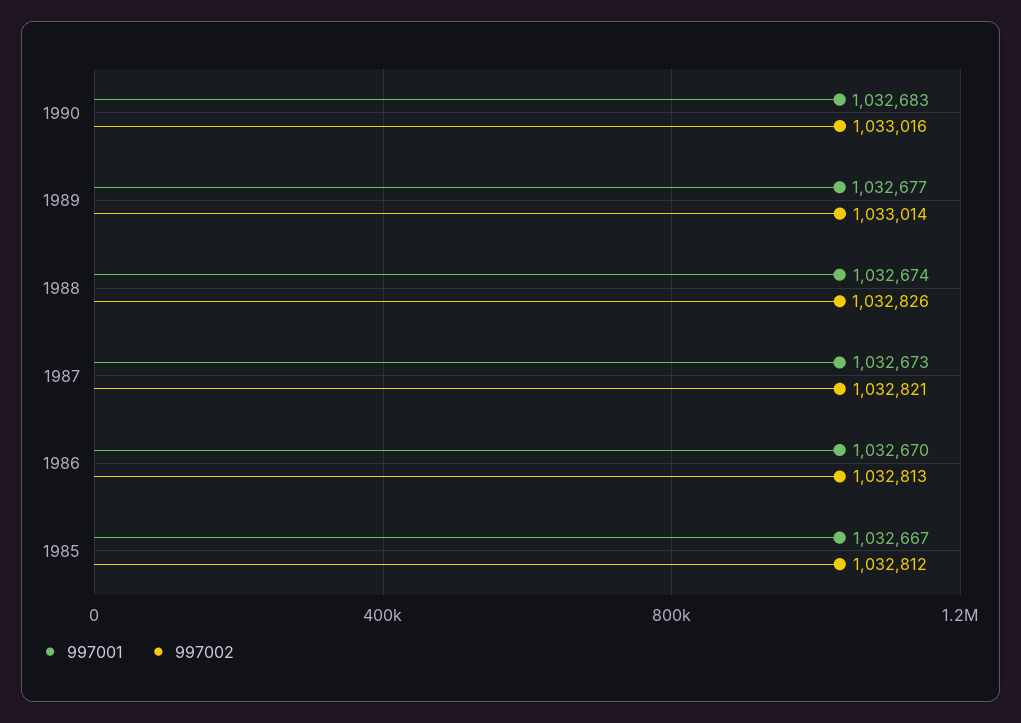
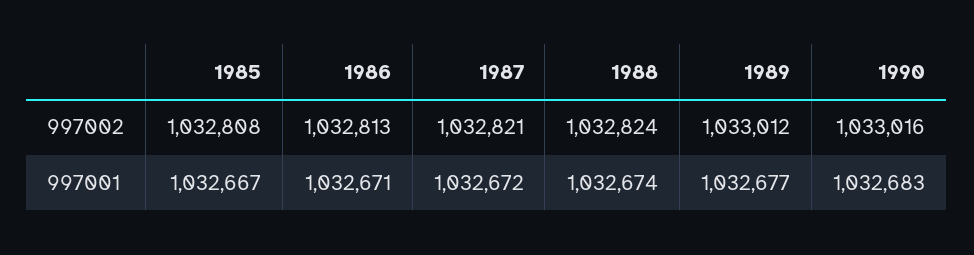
  {
    "997001": {
      "1990": 1032683,
      "1989": 1032677,
      "1988": 1032674,
-     "1987": 1032673,
+     "1987": 1032672,
-     "1986": 1032670,
+     "1986": 1032671,
      "1985": 1032667
    },
    "997002": {
      "1990": 1033016,
-     "1989": 1033014,
+     "1989": 1033012,
-     "1988": 1032826,
+     "1988": 1032824,
      "1987": 1032821,
      "1986": 1032813,
-     "1985": 1032812
+     "1985": 1032808
    }
  }

